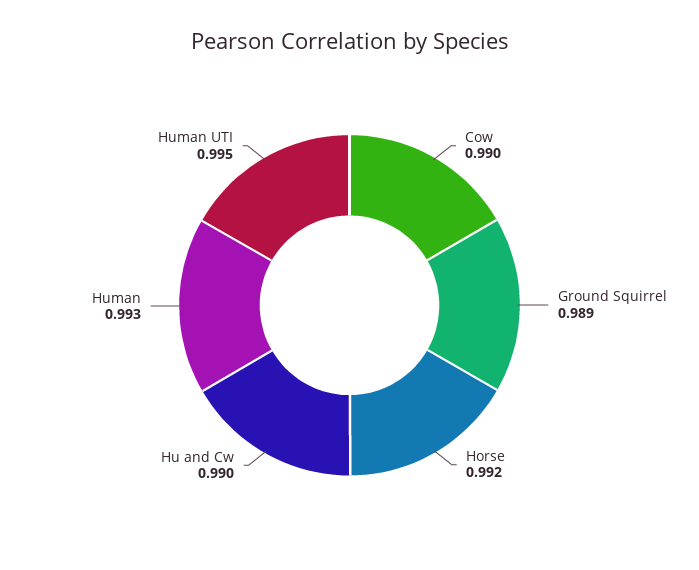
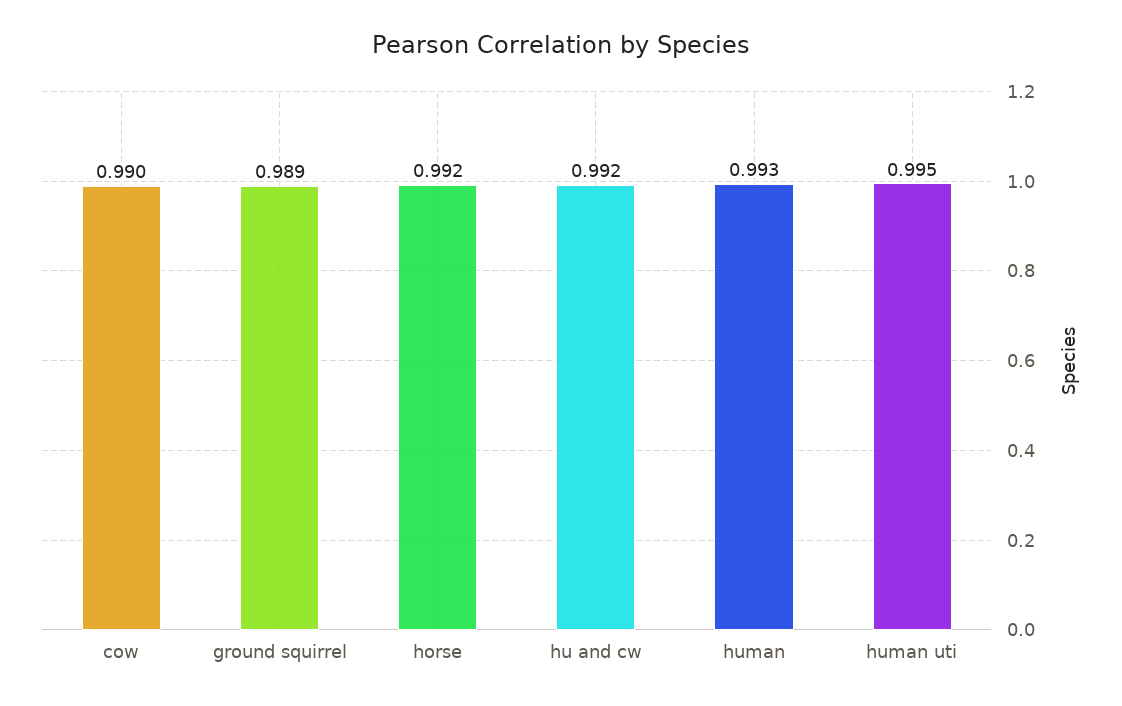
  {
    "Cow": 0.99,
    "Ground Squirrel": 0.989,
    "Horse": 0.992,
-   "Hu and Cw": 0.99,
+   "Hu and Cw": 0.992,
    "Human": 0.993,
    "Human UTI": 0.995
  }

